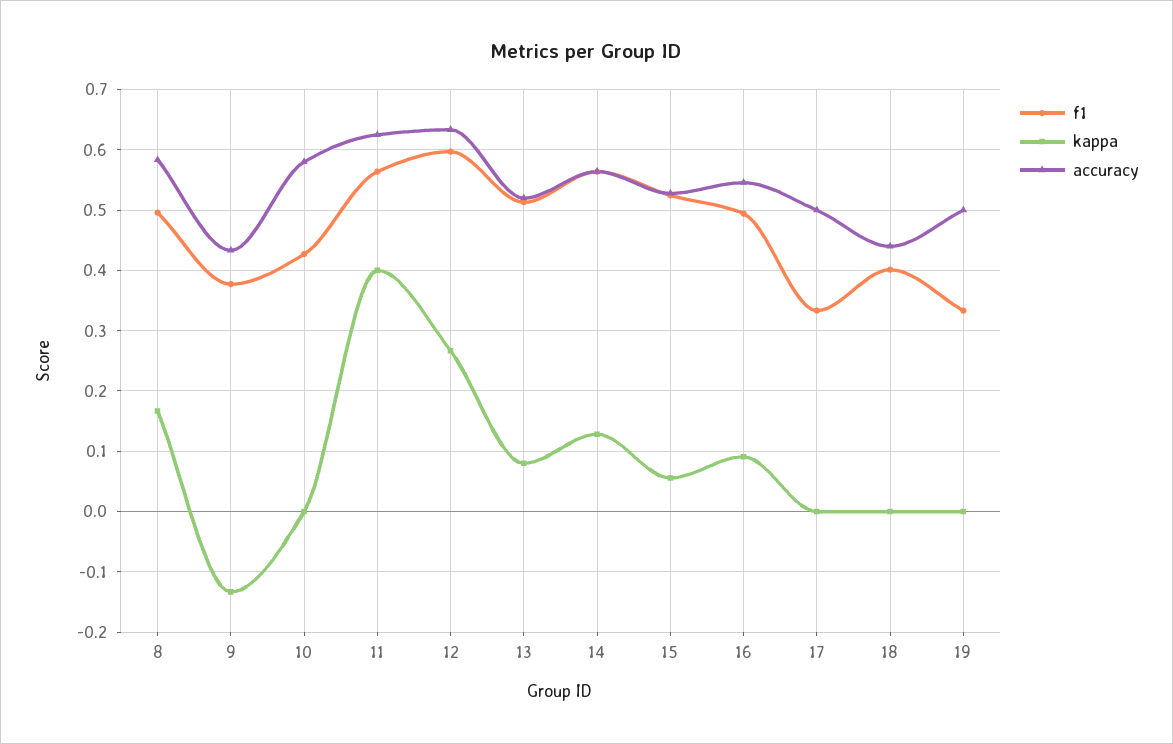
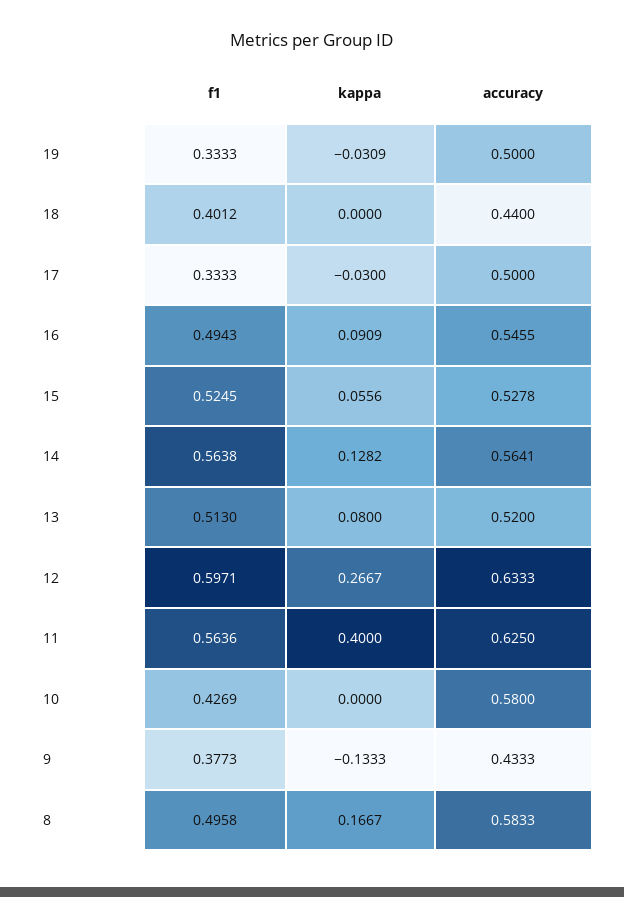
  {
    "f1": {
      "8": 0.4958,
      "9": 0.3773,
      "10": 0.4269,
      "11": 0.5636,
      "12": 0.5971,
      "13": 0.513,
      "14": 0.5638,
      "15": 0.5245,
      "16": 0.4943,
      "17": 0.3333,
      "18": 0.4012,
      "19": 0.3333
    },
    "kappa": {
      "8": 0.1667,
      "9": -0.1333,
      "10": 0,
      "11": 0.4,
      "12": 0.2667,
      "13": 0.08,
      "14": 0.1282,
      "15": 0.0556,
      "16": 0.0909,
-     "17": 0,
+     "17": -0.03,
      "18": 0,
-     "19": 0
+     "19": -0.0309
    },
    "accuracy": {
      "8": 0.5833,
      "9": 0.4333,
      "10": 0.58,
      "11": 0.625,
      "12": 0.6333,
      "13": 0.52,
      "14": 0.5641,
      "15": 0.5278,
      "16": 0.5455,
      "17": 0.5,
      "18": 0.44,
      "19": 0.5
    }
  }

